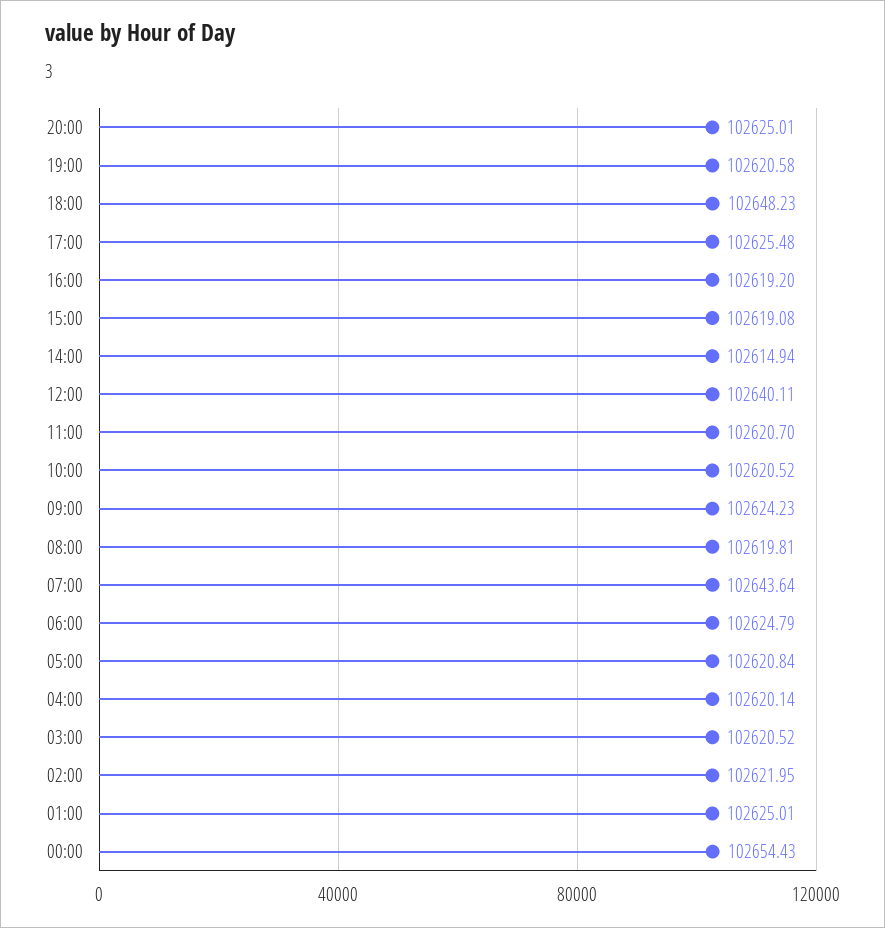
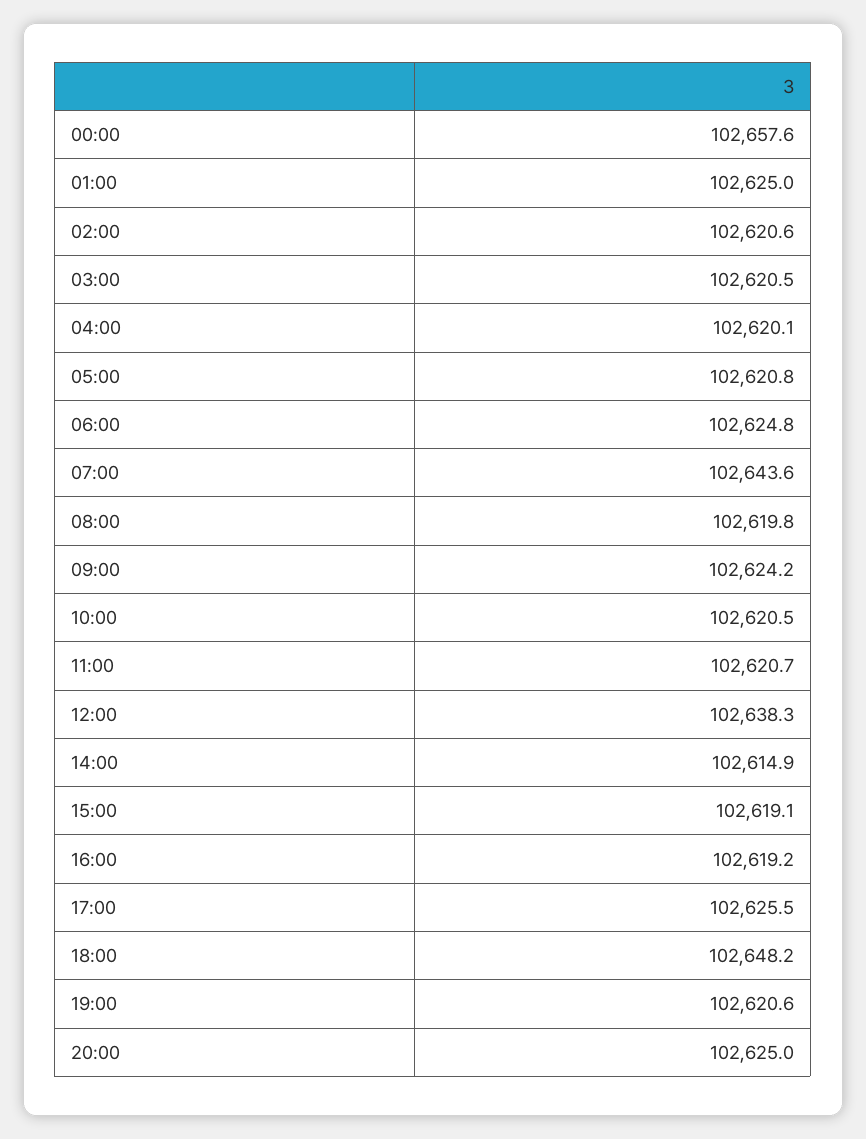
  {
    "20:00": 102625.01,
    "19:00": 102620.58,
    "18:00": 102648.23,
    "17:00": 102625.48,
    "16:00": 102619.2,
    "15:00": 102619.08,
    "14:00": 102614.94,
-   "12:00": 102640.11,
+   "12:00": 102638.3,
    "11:00": 102620.7,
    "10:00": 102620.52,
    "09:00": 102624.23,
    "08:00": 102619.81,
    "07:00": 102643.64,
    "06:00": 102624.79,
    "05:00": 102620.84,
    "04:00": 102620.14,
    "03:00": 102620.52,
-   "02:00": 102621.95,
+   "02:00": 102620.6,
    "01:00": 102625.01,
-   "00:00": 102654.43
+   "00:00": 102657.6
  }

